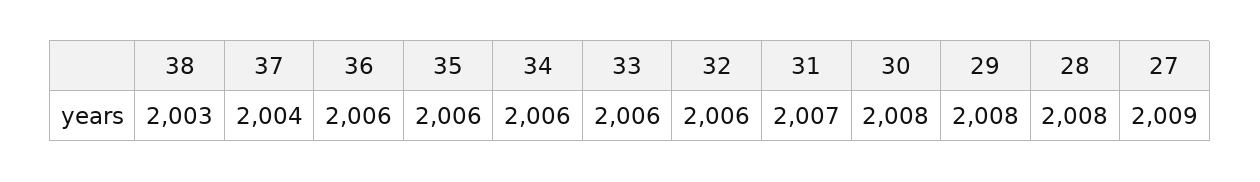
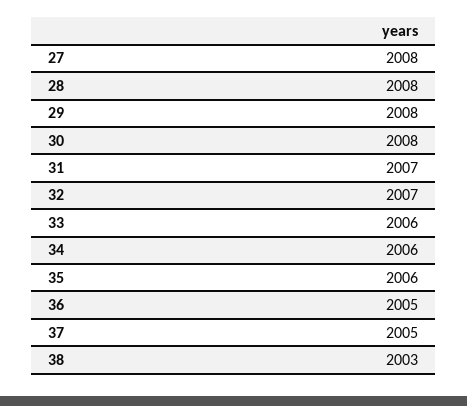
  {
    "38": 2003,
-   "37": 2004,
+   "37": 2005,
-   "36": 2006,
+   "36": 2005,
    "35": 2006,
    "34": 2006,
    "33": 2006,
-   "32": 2006,
+   "32": 2007,
    "31": 2007,
    "30": 2008,
    "29": 2008,
    "28": 2008,
-   "27": 2009
+   "27": 2008
  }

